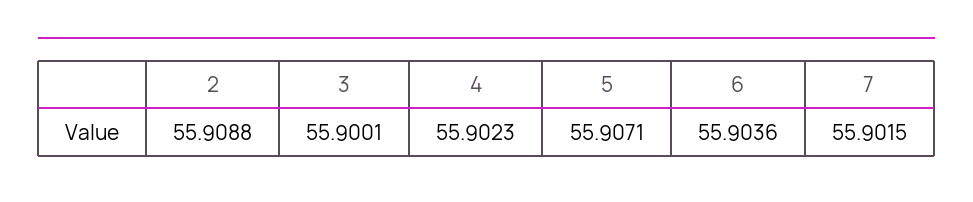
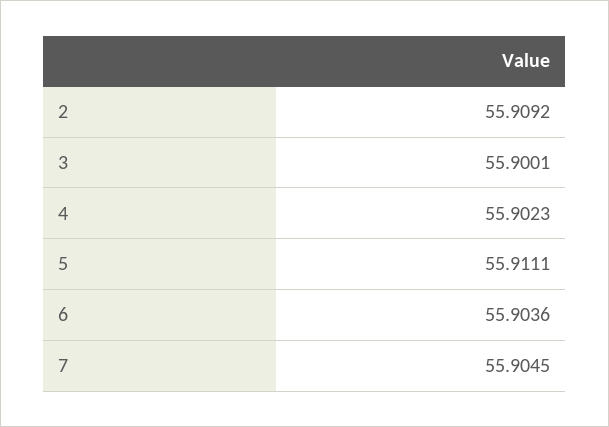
  {
-   "2": 55.9088,
+   "2": 55.9092,
    "3": 55.9001,
    "4": 55.9023,
-   "5": 55.9071,
+   "5": 55.9111,
    "6": 55.9036,
-   "7": 55.9015
+   "7": 55.9045
  }

